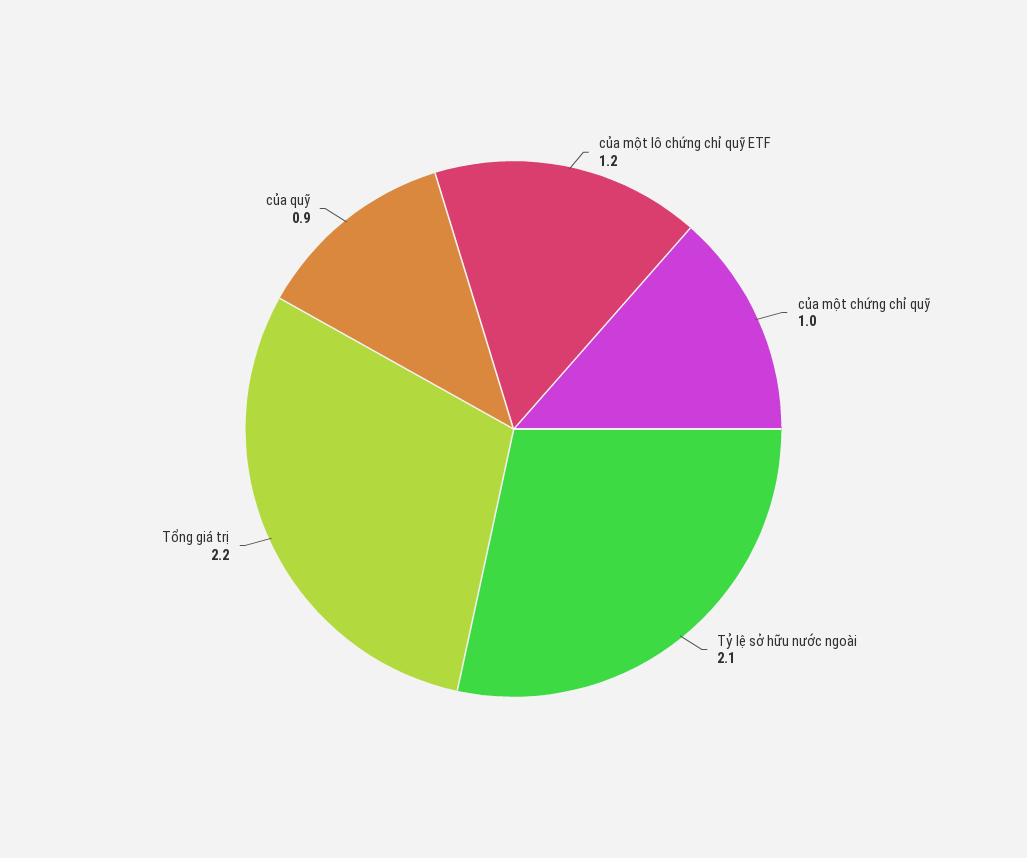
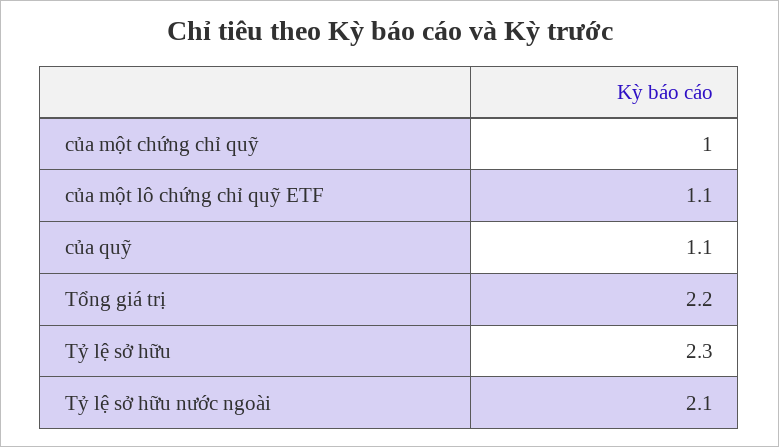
  {
-   "của một lô chứng chỉ quỹ ETF": 1.2,
+   "của một lô chứng chỉ quỹ ETF": 1.1,
    "của một chứng chỉ quỹ": 1,
    "Tỷ lệ sở hữu nước ngoài": 2.1,
    "Tổng giá trị": 2.2,
-   "của quỹ": 0.9
+   "của quỹ": 1.1,
+   "Tỷ lệ sở hữu": 2.3
  }

